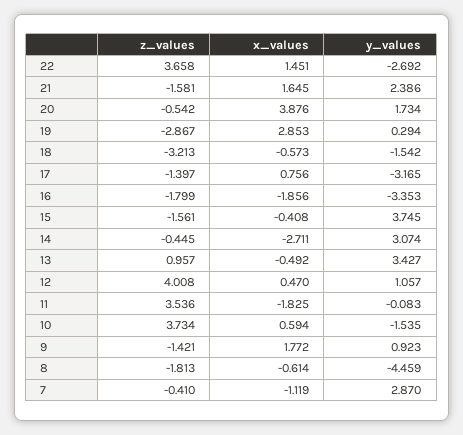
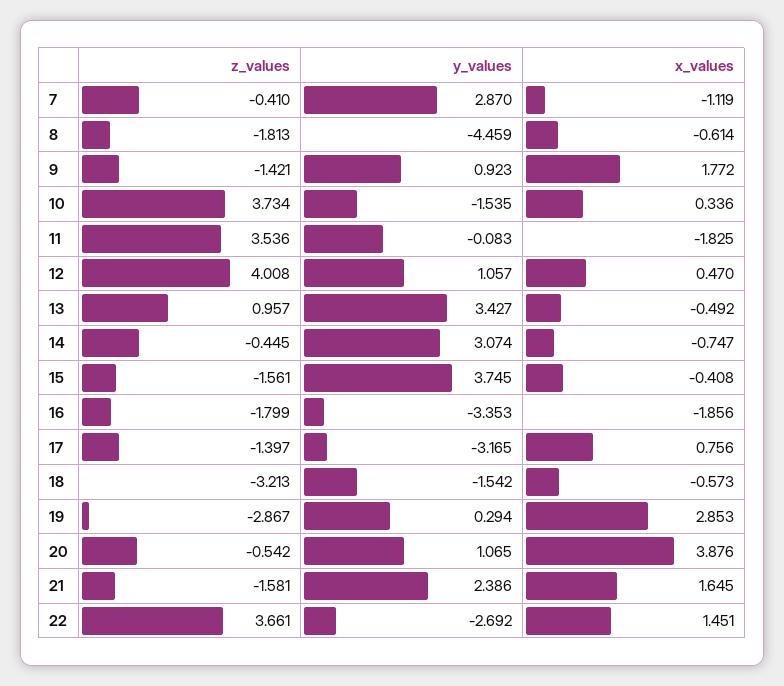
  {
    "z_values": {
-     "22": 3.658,
+     "22": 3.661,
      "21": -1.581,
      "20": -0.542,
      "19": -2.867,
      "18": -3.213,
      "17": -1.397,
      "16": -1.799,
      "15": -1.561,
      "14": -0.445,
      "13": 0.957,
      "12": 4.008,
      "11": 3.536,
      "10": 3.734,
      "9": -1.421,
      "8": -1.813,
      "7": -0.41
    },
    "x_values": {
      "22": 1.451,
      "21": 1.645,
      "20": 3.876,
      "19": 2.853,
      "18": -0.573,
      "17": 0.756,
      "16": -1.856,
      "15": -0.408,
-     "14": -2.711,
+     "14": -0.747,
      "13": -0.492,
      "12": 0.47,
      "11": -1.825,
-     "10": 0.594,
+     "10": 0.336,
      "9": 1.772,
      "8": -0.614,
      "7": -1.119
    },
    "y_values": {
      "22": -2.692,
      "21": 2.386,
-     "20": 1.734,
+     "20": 1.065,
      "19": 0.294,
      "18": -1.542,
      "17": -3.165,
      "16": -3.353,
      "15": 3.745,
      "14": 3.074,
      "13": 3.427,
      "12": 1.057,
      "11": -0.083,
      "10": -1.535,
      "9": 0.923,
      "8": -4.459,
      "7": 2.87
    }
  }

